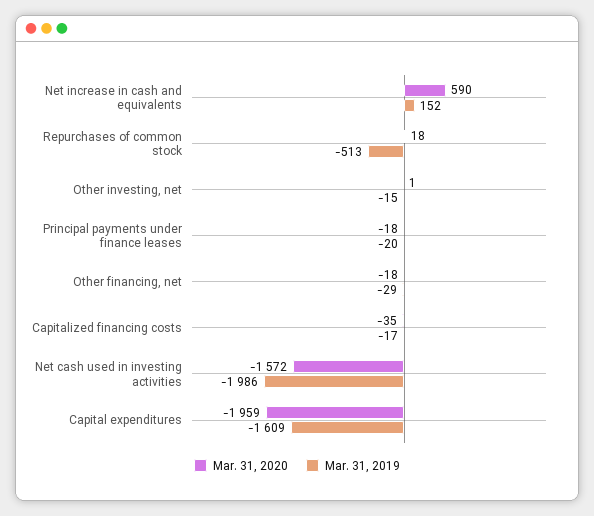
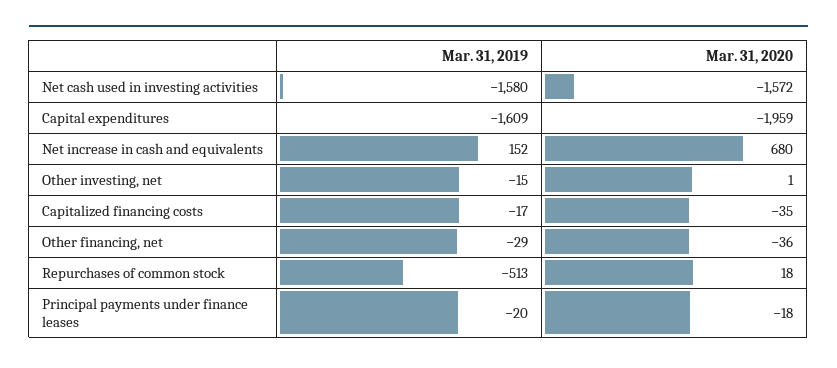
  {
    "Mar. 31, 2020": {
-     "Net increase in cash and equivalents": 590,
+     "Net increase in cash and equivalents": 680,
      "Repurchases of common stock": 18,
      "Other investing, net": 1,
      "Principal payments under finance leases": -18,
-     "Other financing, net": -18,
+     "Other financing, net": -36,
      "Capitalized financing costs": -35,
      "Net cash used in investing activities": -1572,
      "Capital expenditures": -1959
    },
    "Mar. 31, 2019": {
      "Net increase in cash and equivalents": 152,
      "Repurchases of common stock": -513,
      "Other investing, net": -15,
      "Principal payments under finance leases": -20,
      "Other financing, net": -29,
      "Capitalized financing costs": -17,
-     "Net cash used in investing activities": -1986,
+     "Net cash used in investing activities": -1580,
      "Capital expenditures": -1609
    }
  }

